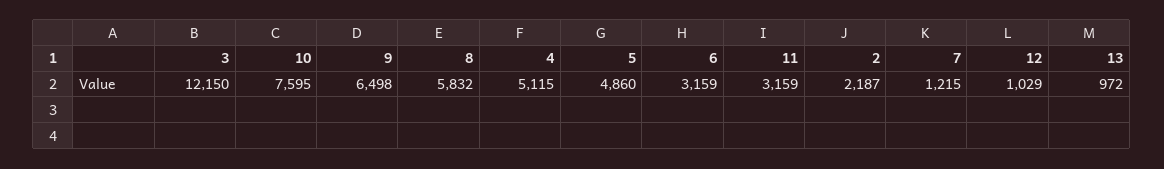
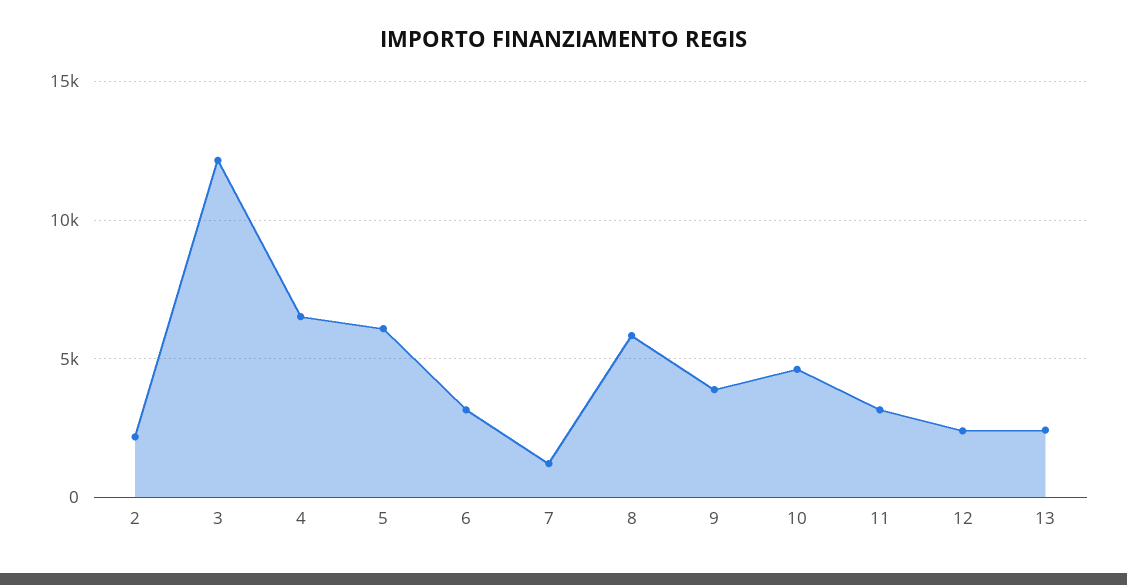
  {
    "3": 12150,
-   "10": 7595,
+   "10": 4500,
-   "9": 6498,
+   "9": 4000,
    "8": 5832,
-   "4": 5115,
+   "4": 6500,
-   "5": 4860,
+   "5": 6000,
    "6": 3159,
    "11": 3159,
    "2": 2187,
    "7": 1215,
-   "12": 1029,
+   "12": 2500,
-   "13": 972
+   "13": 2500
  }

